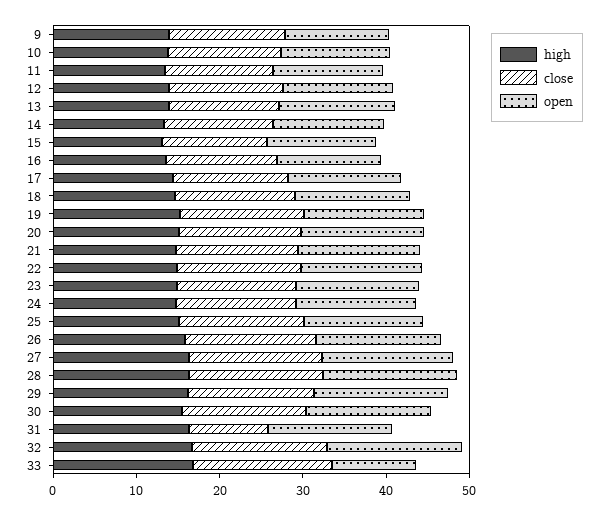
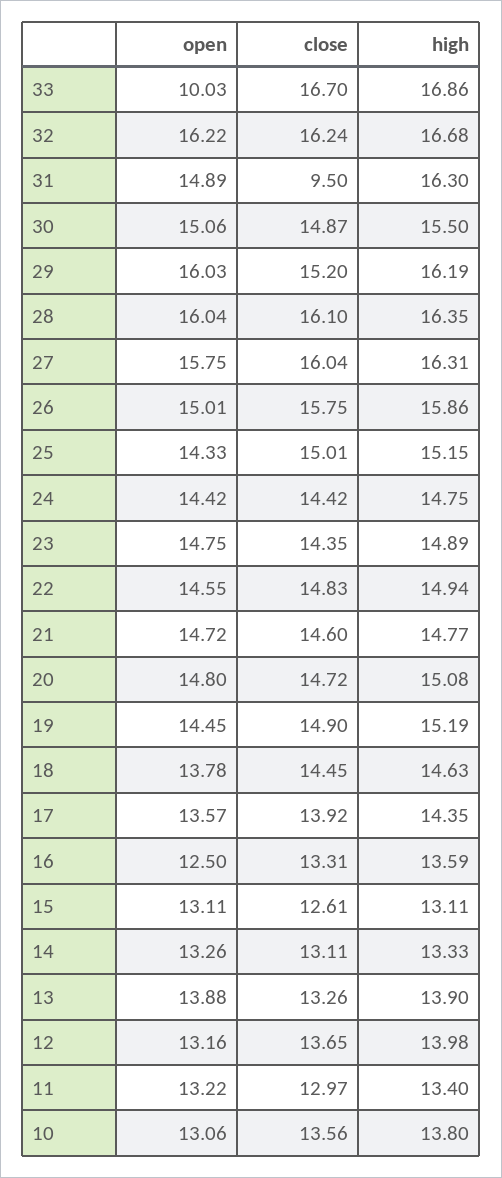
  {
    "high": {
-     "9": 14,
      "10": 13.8,
      "11": 13.4,
      "12": 13.98,
      "13": 13.9,
      "14": 13.33,
      "15": 13.11,
      "16": 13.59,
      "17": 14.35,
      "18": 14.63,
      "19": 15.19,
      "20": 15.08,
      "21": 14.77,
      "22": 14.94,
      "23": 14.89,
      "24": 14.75,
      "25": 15.15,
      "26": 15.86,
      "27": 16.31,
      "28": 16.35,
      "29": 16.19,
      "30": 15.5,
      "31": 16.3,
      "32": 16.68,
      "33": 16.86
    },
    "close": {
-     "9": 14,
      "10": 13.56,
      "11": 12.97,
      "12": 13.65,
      "13": 13.26,
      "14": 13.11,
      "15": 12.61,
      "16": 13.31,
      "17": 13.92,
      "18": 14.45,
      "19": 14.9,
      "20": 14.72,
      "21": 14.6,
      "22": 14.83,
      "23": 14.35,
      "24": 14.42,
      "25": 15.01,
      "26": 15.75,
      "27": 16.04,
      "28": 16.1,
      "29": 15.2,
      "30": 14.87,
      "31": 9.5,
      "32": 16.24,
      "33": 16.7
    },
    "open": {
-     "9": 12,
      "10": 13.06,
      "11": 13.22,
      "12": 13.16,
      "13": 13.88,
      "14": 13.26,
      "15": 13.11,
      "16": 12.5,
      "17": 13.57,
      "18": 13.78,
      "19": 14.45,
      "20": 14.8,
      "21": 14.72,
      "22": 14.55,
      "23": 14.75,
      "24": 14.42,
      "25": 14.33,
      "26": 15.01,
      "27": 15.75,
      "28": 16.04,
      "29": 16.03,
      "30": 15.06,
      "31": 14.89,
      "32": 16.22,
      "33": 10.03
    }
  }

